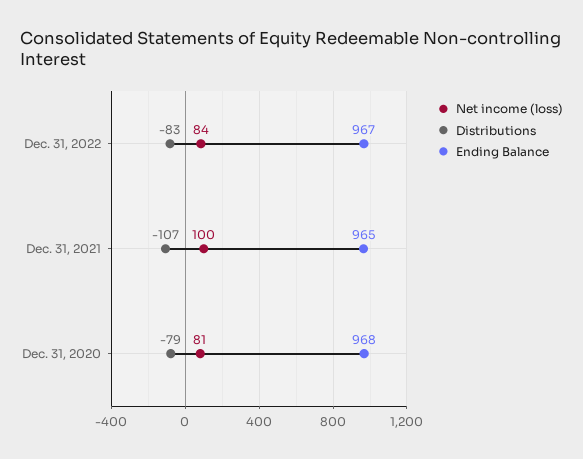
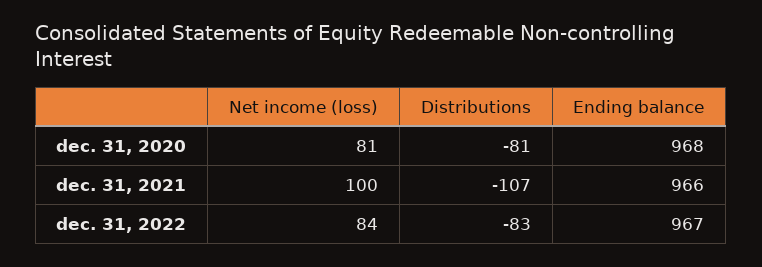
  {
    "Net income (loss)": {
      "Dec. 31, 2022": 84,
      "Dec. 31, 2021": 100,
      "Dec. 31, 2020": 81
    },
    "Distributions": {
      "Dec. 31, 2022": -83,
      "Dec. 31, 2021": -107,
-     "Dec. 31, 2020": -79
+     "Dec. 31, 2020": -81
    },
    "Ending Balance": {
      "Dec. 31, 2022": 967,
-     "Dec. 31, 2021": 965,
+     "Dec. 31, 2021": 966,
      "Dec. 31, 2020": 968
    }
  }

